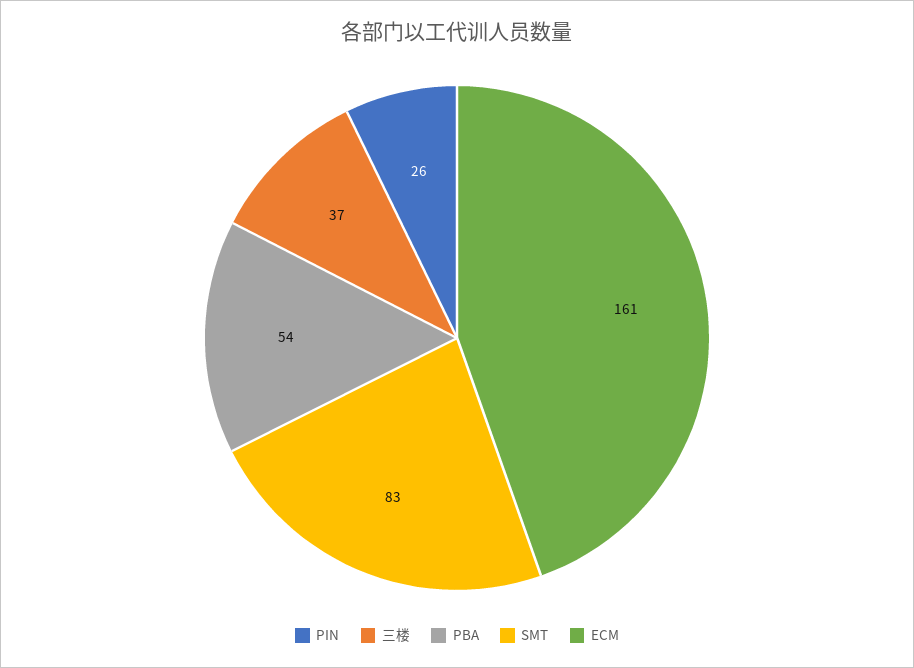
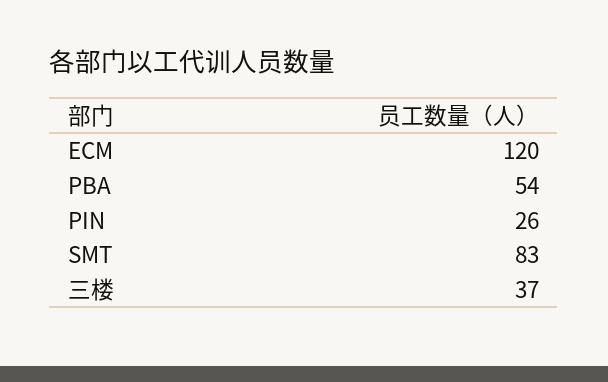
  {
    "PIN": 26,
    "三楼": 37,
    "PBA": 54,
    "SMT": 83,
-   "ECM": 161
+   "ECM": 120
  }

